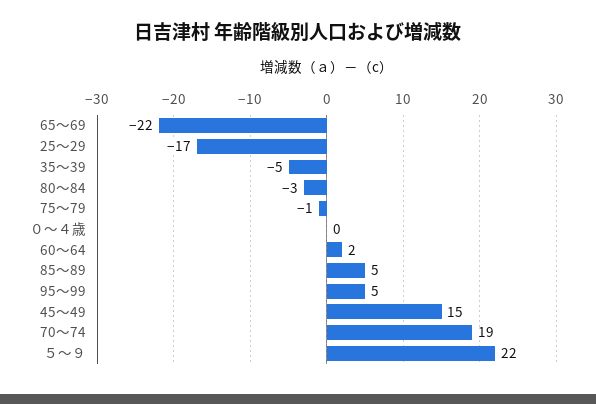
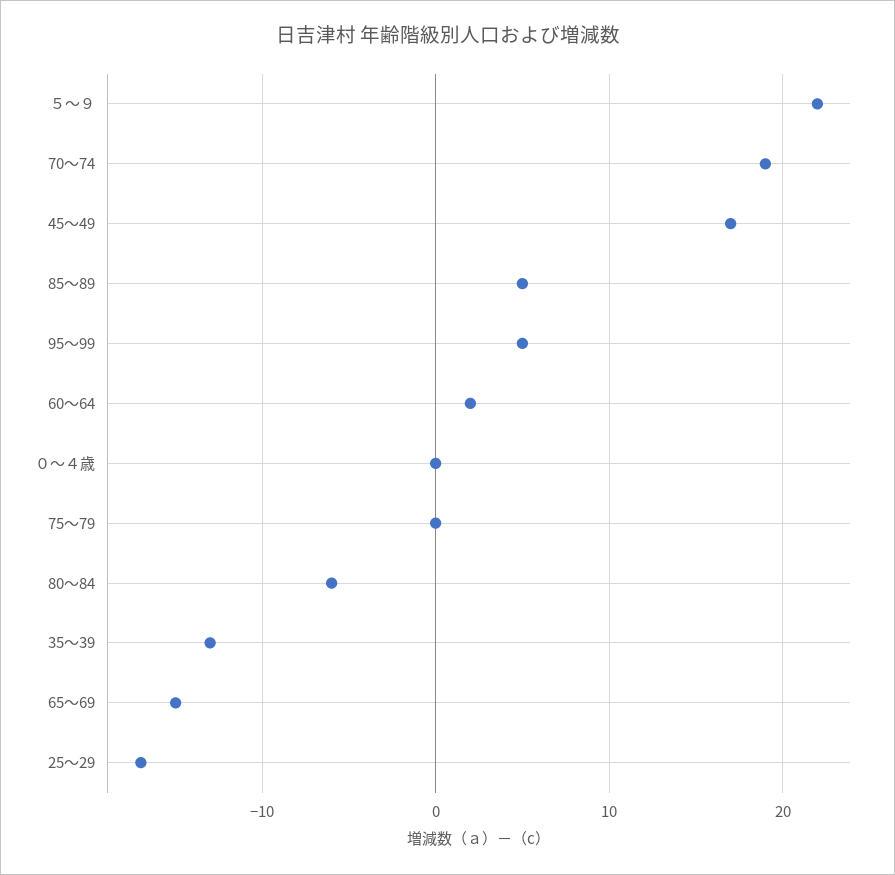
  {
-   "65～69": -22,
+   "65～69": -15,
    "25～29": -17,
-   "35～39": -5,
+   "35～39": -13,
-   "80～84": -3,
+   "80～84": -6,
-   "75～79": -1,
+   "75～79": 0,
    "０～４歳": 0,
    "60～64": 2,
    "85～89": 5,
    "95～99": 5,
-   "45～49": 15,
+   "45～49": 17,
    "70～74": 19,
    "５～９": 22
  }

